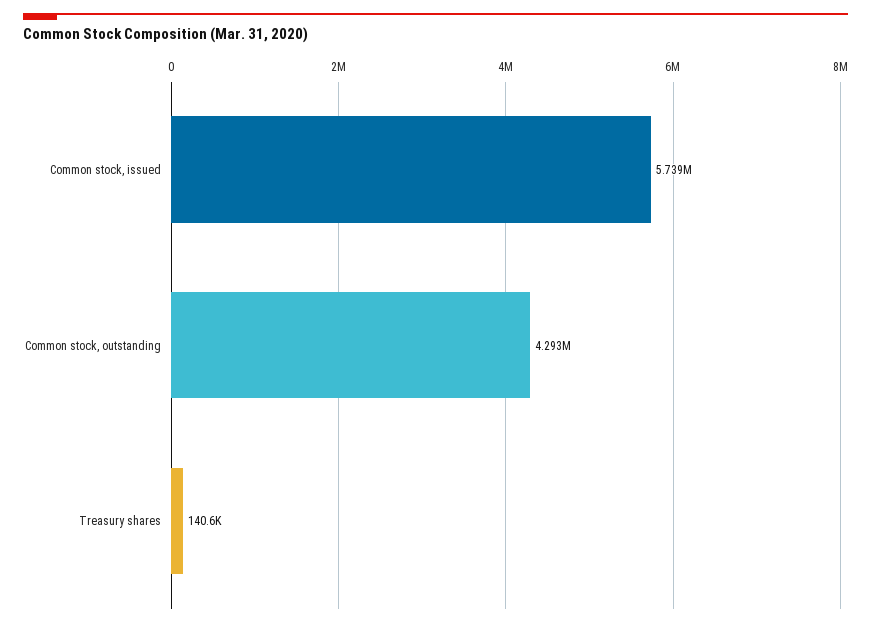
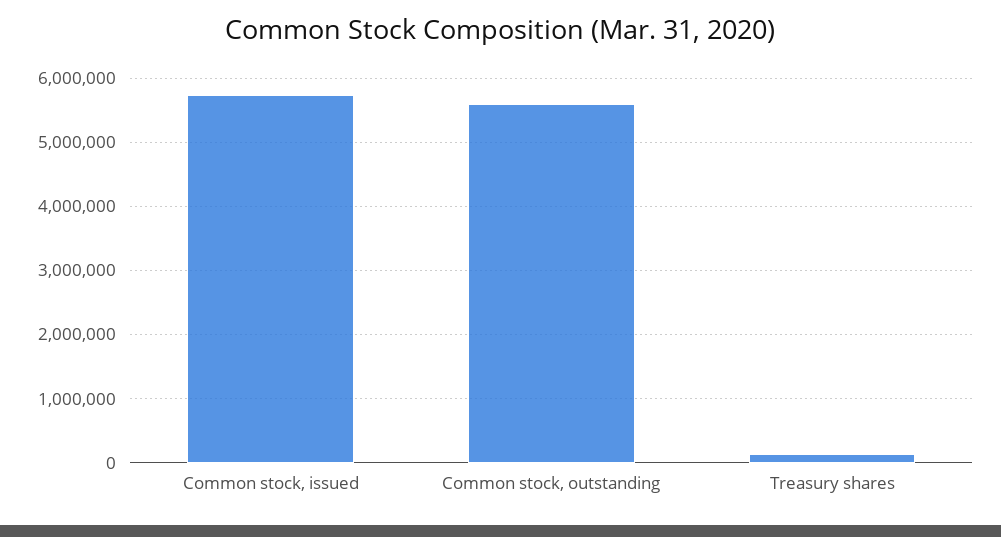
  {
    "Common stock, issued": 5739000,
-   "Common stock, outstanding": 4293000,
+   "Common stock, outstanding": 5600000,
    "Treasury shares": 140600
  }

